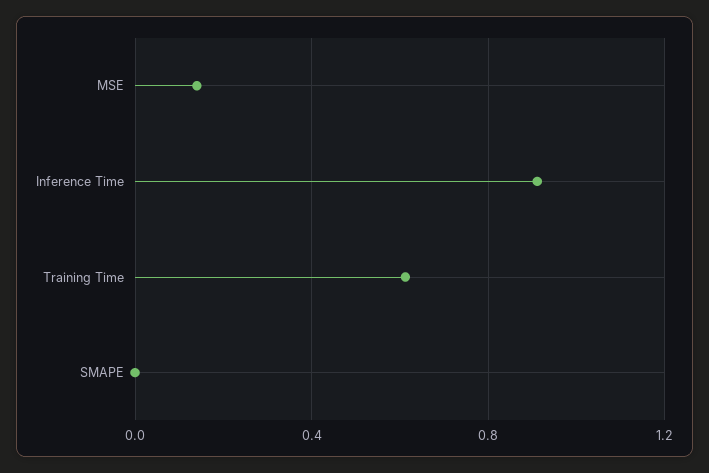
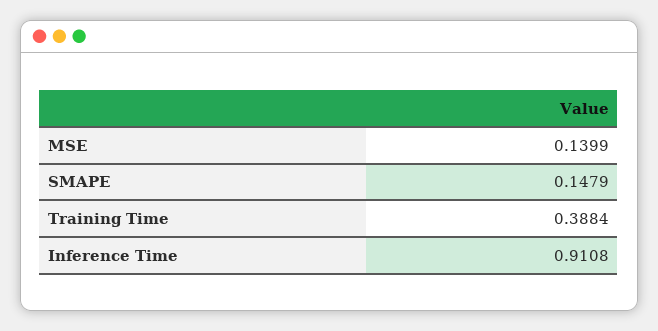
  {
    "MSE": 0.1399,
    "Inference Time": 0.9108,
-   "Training Time": 0.6,
+   "Training Time": 0.3884,
-   "SMAPE": 0
+   "SMAPE": 0.1479
  }

